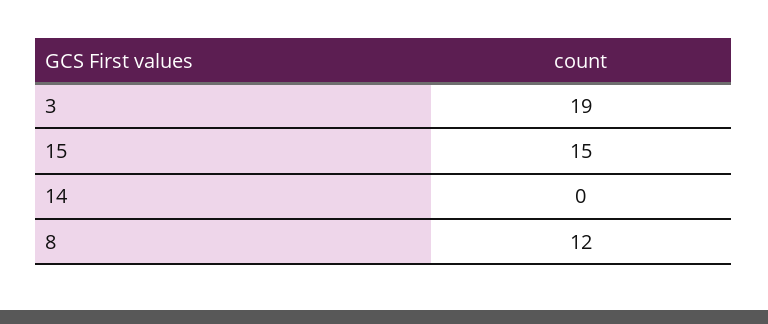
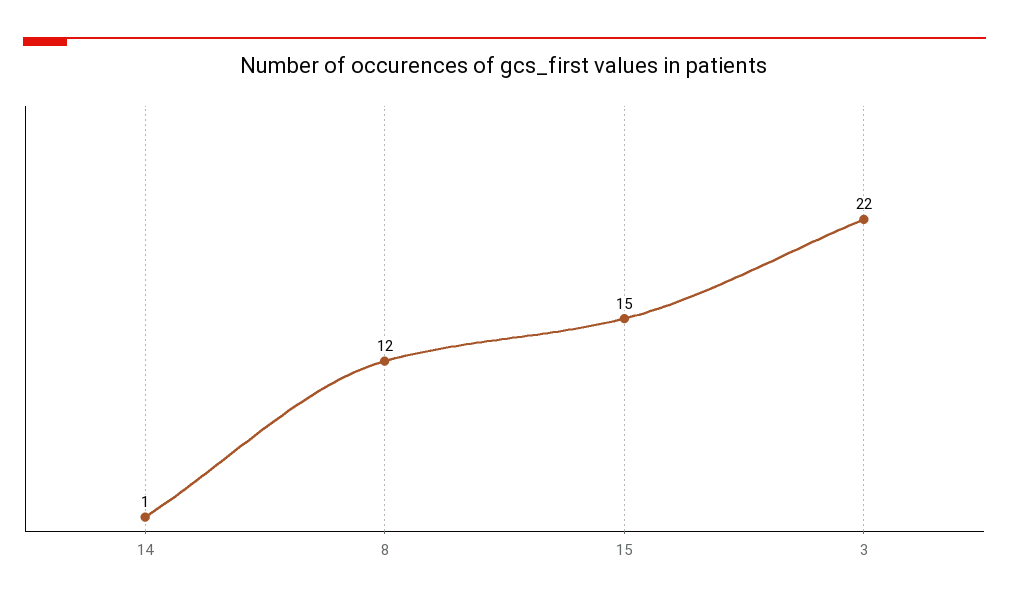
  {
-   "3": 19,
+   "3": 22,
    "15": 15,
-   "14": 0,
+   "14": 1,
    "8": 12
  }

